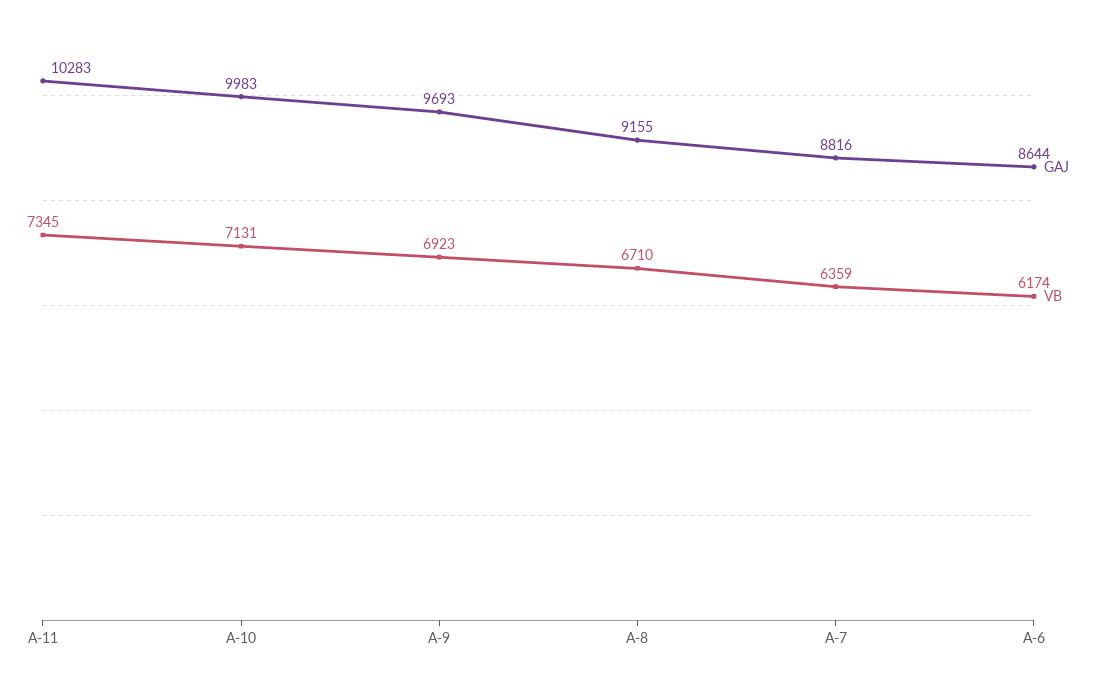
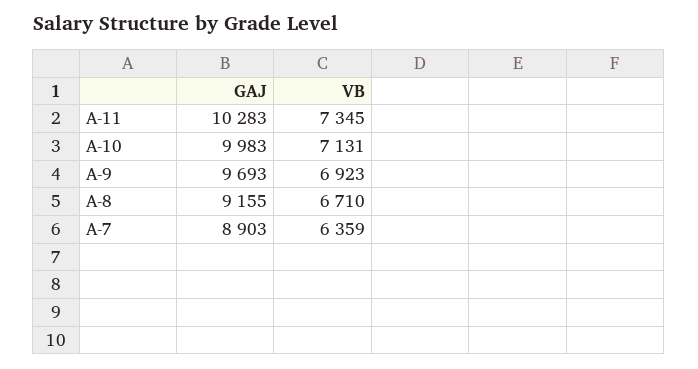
  {
    "GAJ": {
      "A-11": 10283,
      "A-10": 9983,
      "A-9": 9693,
      "A-8": 9155,
-     "A-7": 8816,
+     "A-7": 8903
-     "A-6": 8644
    },
    "VB": {
      "A-11": 7345,
      "A-10": 7131,
      "A-9": 6923,
      "A-8": 6710,
-     "A-7": 6359,
+     "A-7": 6359
-     "A-6": 6174
    }
  }

